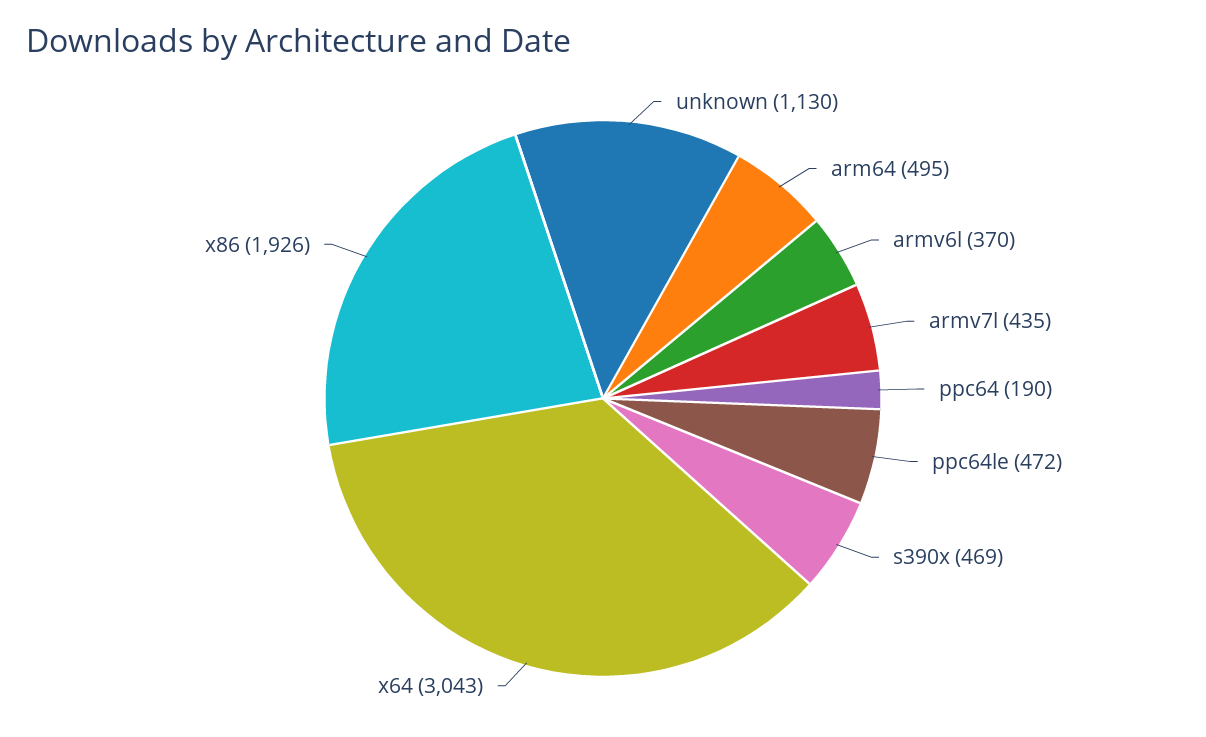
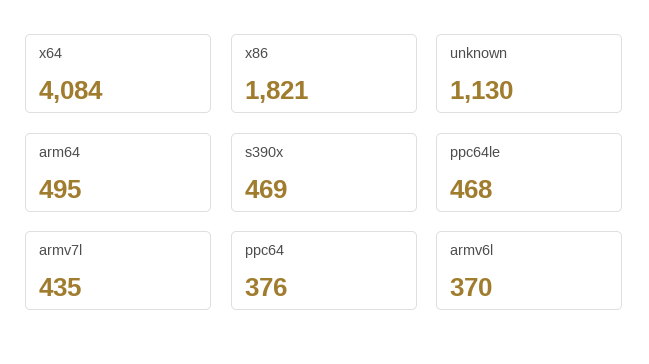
  {
    "unknown": 1130,
    "arm64": 495,
    "armv6l": 370,
    "armv7l": 435,
-   "ppc64": 190,
+   "ppc64": 376,
-   "ppc64le": 472,
+   "ppc64le": 468,
    "s390x": 469,
-   "x64": 3043,
+   "x64": 4084,
-   "x86": 1926
+   "x86": 1821
  }

